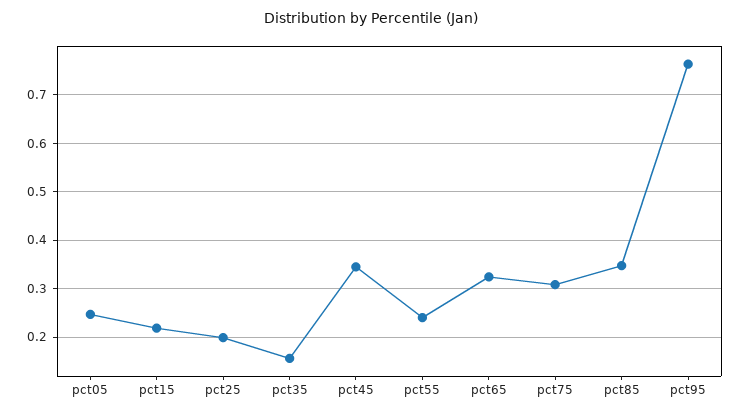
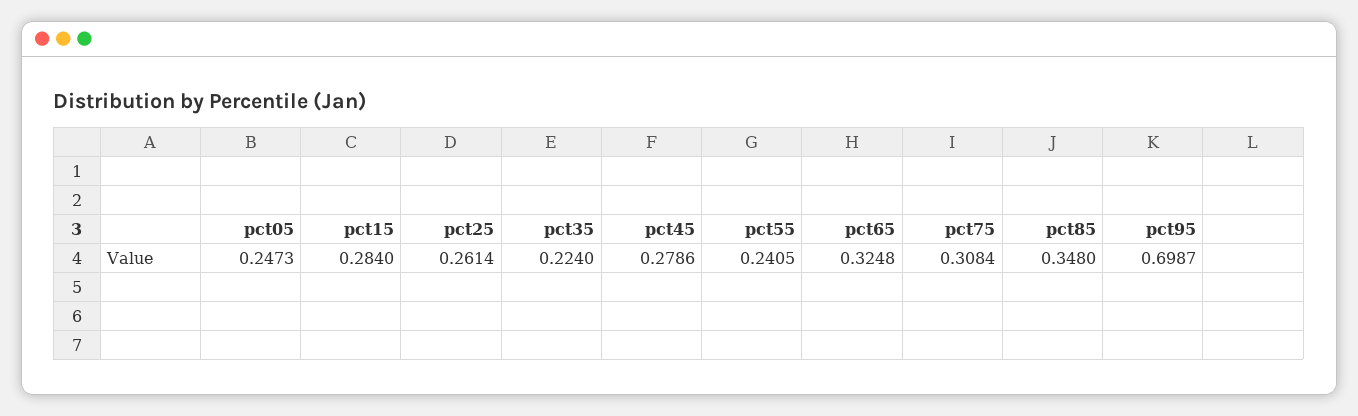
  {
    "pct05": 0.2473,
-   "pct15": 0.22,
+   "pct15": 0.284,
-   "pct25": 0.2,
+   "pct25": 0.2614,
-   "pct35": 0.16,
+   "pct35": 0.224,
-   "pct45": 0.34,
+   "pct45": 0.2786,
    "pct55": 0.2405,
    "pct65": 0.3248,
    "pct75": 0.3084,
    "pct85": 0.348,
-   "pct95": 0.76
+   "pct95": 0.6987
  }

